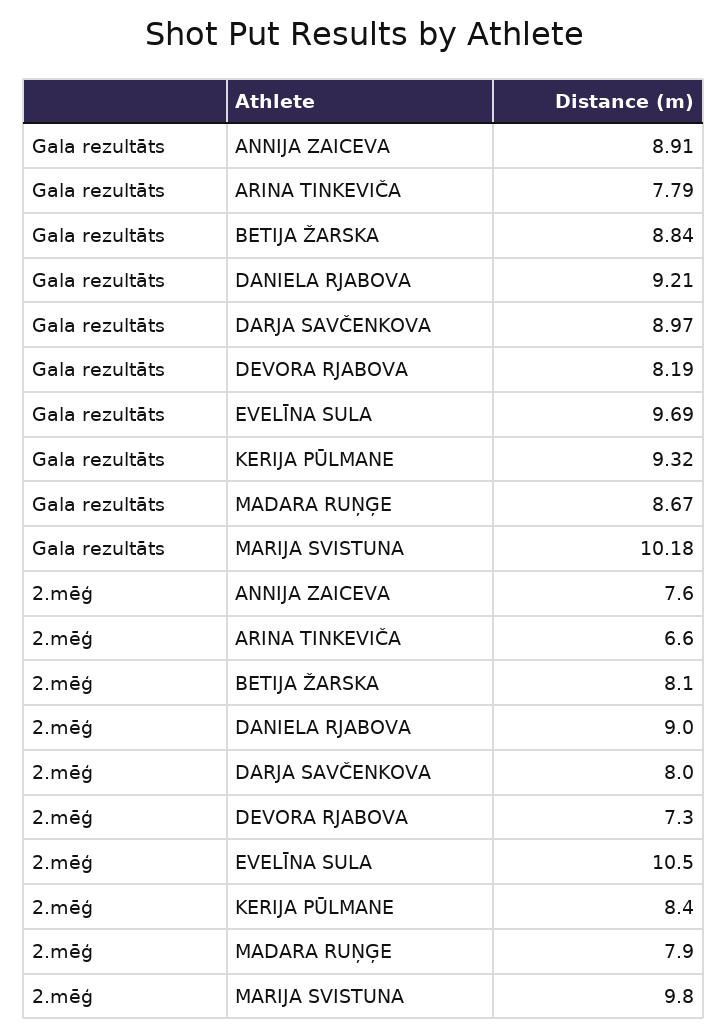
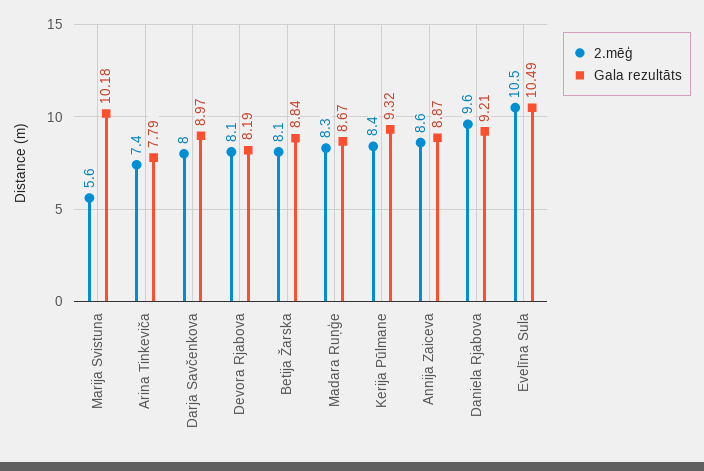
  {
    "Gala rezultāts": {
-     "ANNIJA ZAICEVA": 8.91,
+     "ANNIJA ZAICEVA": 8.87,
      "ARINA TINKEVIČA": 7.79,
      "BETIJA ŽARSKA": 8.84,
      "DANIELA RJABOVA": 9.21,
      "DARJA SAVČENKOVA": 8.97,
      "DEVORA RJABOVA": 8.19,
-     "EVELĪNA SULA": 9.69,
+     "EVELĪNA SULA": 10.49,
      "KERIJA PŪLMANE": 9.32,
      "MADARA RUŅĢE": 8.67,
      "MARIJA SVISTUNA": 10.18
    },
    "2.mēģ": {
-     "ANNIJA ZAICEVA": 7.6,
+     "ANNIJA ZAICEVA": 8.6,
-     "ARINA TINKEVIČA": 6.6,
+     "ARINA TINKEVIČA": 7.4,
      "BETIJA ŽARSKA": 8.1,
-     "DANIELA RJABOVA": 9,
+     "DANIELA RJABOVA": 9.6,
      "DARJA SAVČENKOVA": 8,
-     "DEVORA RJABOVA": 7.3,
+     "DEVORA RJABOVA": 8.1,
      "EVELĪNA SULA": 10.5,
      "KERIJA PŪLMANE": 8.4,
-     "MADARA RUŅĢE": 7.9,
+     "MADARA RUŅĢE": 8.3,
-     "MARIJA SVISTUNA": 9.8
+     "MARIJA SVISTUNA": 5.6
    }
  }

